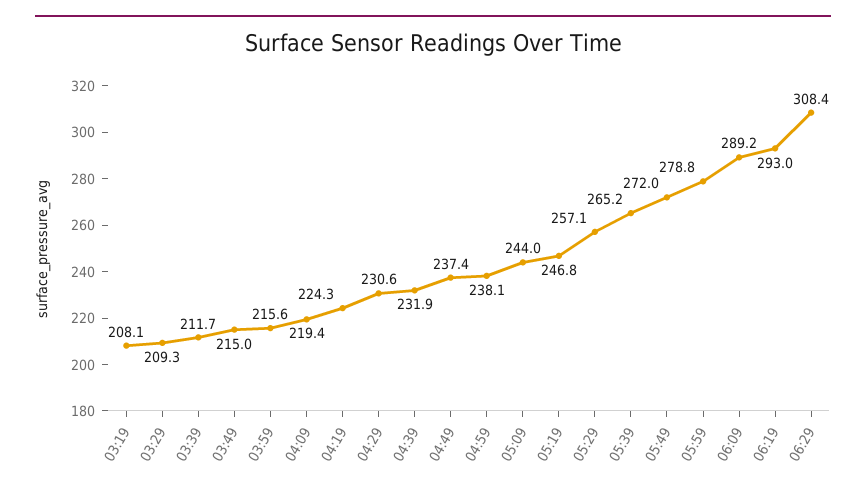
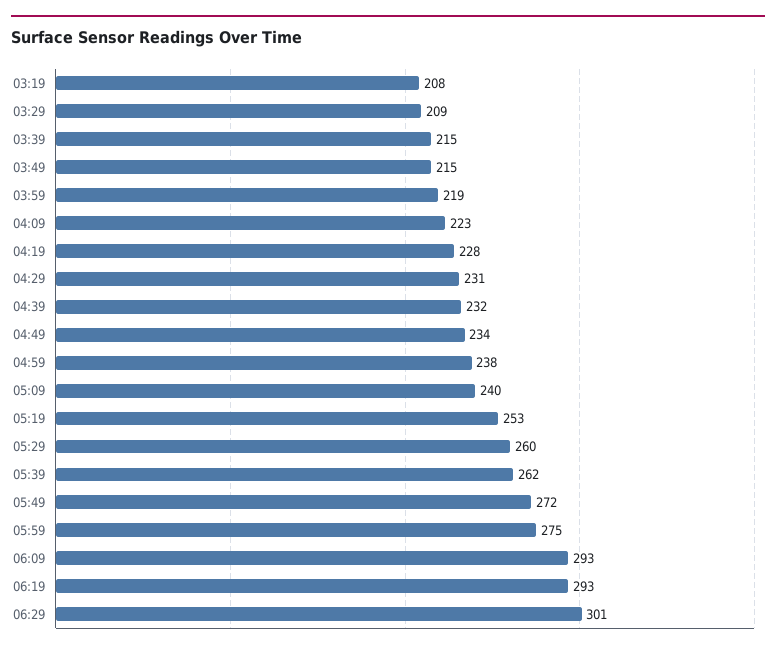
  {
    "03:19": 208.1,
    "03:29": 209.3,
-   "03:39": 211.7,
+   "03:39": 215,
    "03:49": 215,
-   "03:59": 215.6,
+   "03:59": 219,
-   "04:09": 219.4,
+   "04:09": 223,
-   "04:19": 224.3,
+   "04:19": 228,
    "04:29": 230.6,
    "04:39": 231.9,
-   "04:49": 237.4,
+   "04:49": 234,
    "04:59": 238.1,
-   "05:09": 244,
+   "05:09": 240,
-   "05:19": 246.8,
+   "05:19": 253,
-   "05:29": 257.1,
+   "05:29": 260,
-   "05:39": 265.2,
+   "05:39": 262,
    "05:49": 272,
-   "05:59": 278.8,
+   "05:59": 275,
-   "06:09": 289.2,
+   "06:09": 293,
    "06:19": 293,
-   "06:29": 308.4
+   "06:29": 301
  }

